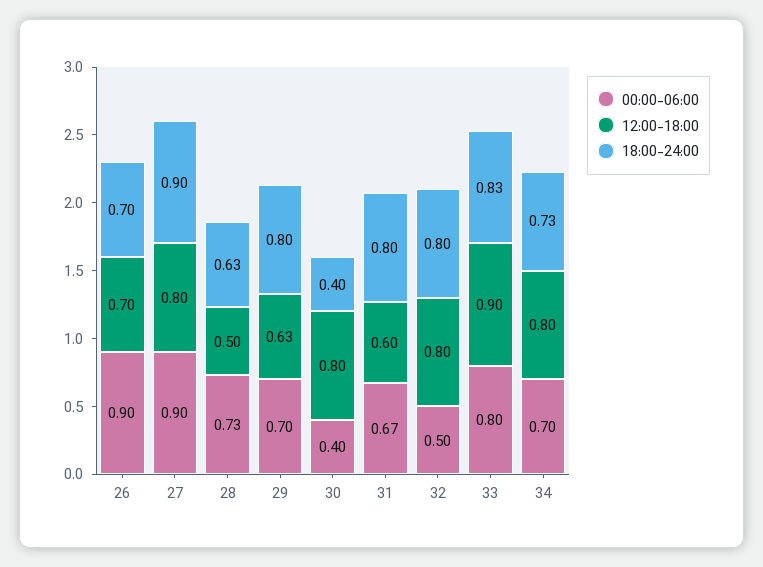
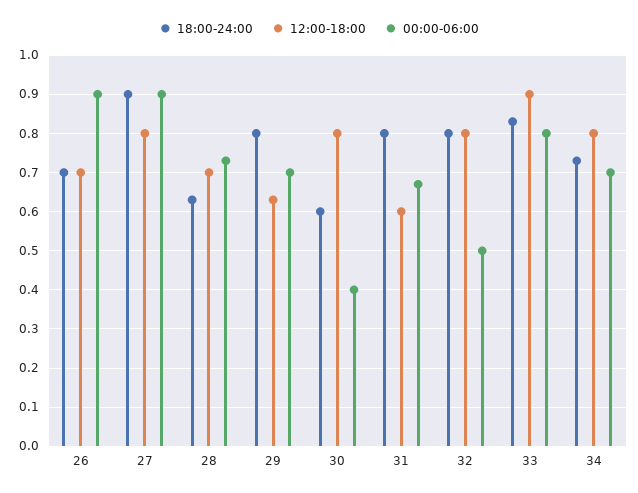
  {
    "00:00-06:00": {
      "26": 0.9,
      "27": 0.9,
      "28": 0.73,
      "29": 0.7,
      "30": 0.4,
      "31": 0.67,
      "32": 0.5,
      "33": 0.8,
      "34": 0.7
    },
    "12:00-18:00": {
      "26": 0.7,
      "27": 0.8,
-     "28": 0.5,
+     "28": 0.7,
      "29": 0.63,
      "30": 0.8,
      "31": 0.6,
      "32": 0.8,
      "33": 0.9,
      "34": 0.8
    },
    "18:00-24:00": {
      "26": 0.7,
      "27": 0.9,
      "28": 0.63,
      "29": 0.8,
-     "30": 0.4,
+     "30": 0.6,
      "31": 0.8,
      "32": 0.8,
      "33": 0.83,
      "34": 0.73
    }
  }

